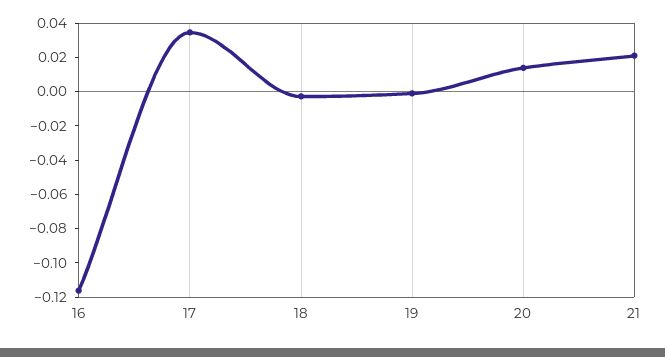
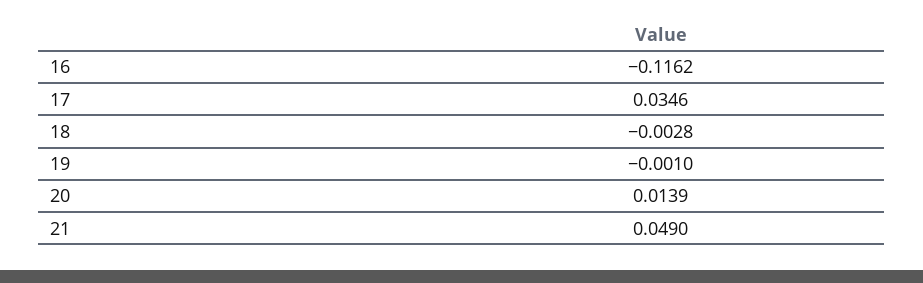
  {
    "16": -0.1162,
    "17": 0.0346,
    "18": -0.0028,
    "19": -0.001,
    "20": 0.0139,
-   "21": 0.02
+   "21": 0.049
  }

